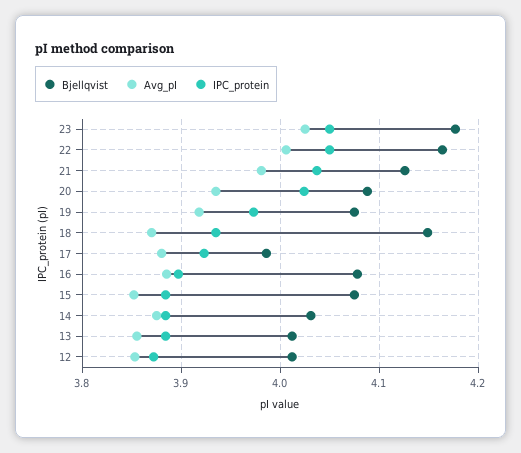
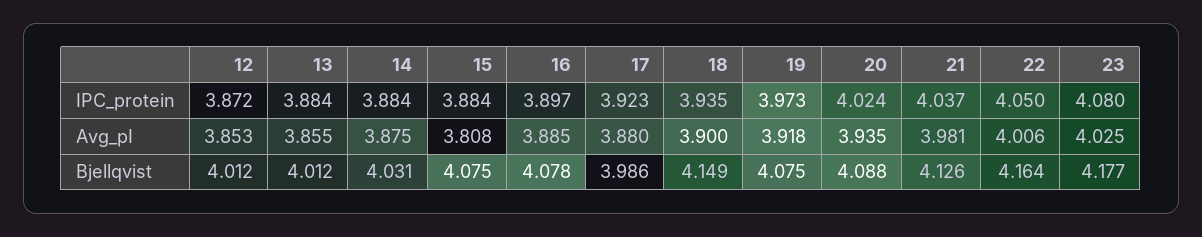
  {
    "Bjellqvist": {
      "23": 4.177,
      "22": 4.164,
      "21": 4.126,
      "20": 4.088,
      "19": 4.075,
      "18": 4.149,
      "17": 3.986,
      "16": 4.078,
      "15": 4.075,
      "14": 4.031,
      "13": 4.012,
      "12": 4.012
    },
    "Avg_pI": {
      "23": 4.025,
      "22": 4.006,
      "21": 3.981,
      "20": 3.935,
      "19": 3.918,
-     "18": 3.87,
+     "18": 3.9,
      "17": 3.88,
      "16": 3.885,
-     "15": 3.85,
+     "15": 3.808,
      "14": 3.875,
      "13": 3.855,
      "12": 3.853
    },
    "IPC_protein": {
-     "23": 4.05,
+     "23": 4.08,
      "22": 4.05,
      "21": 4.037,
      "20": 4.024,
      "19": 3.973,
      "18": 3.935,
      "17": 3.923,
      "16": 3.897,
      "15": 3.884,
      "14": 3.884,
      "13": 3.884,
      "12": 3.872
    }
  }

